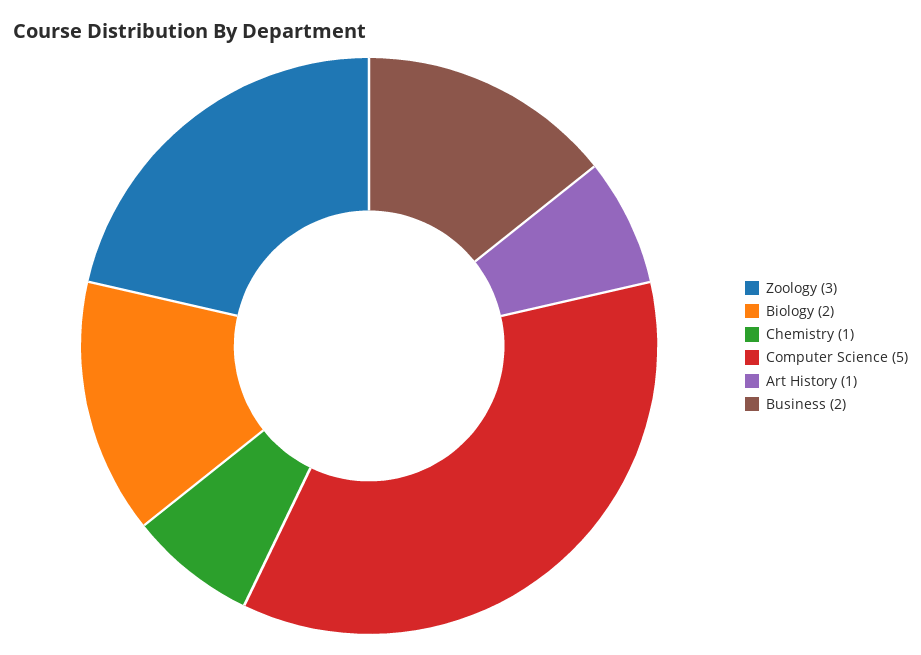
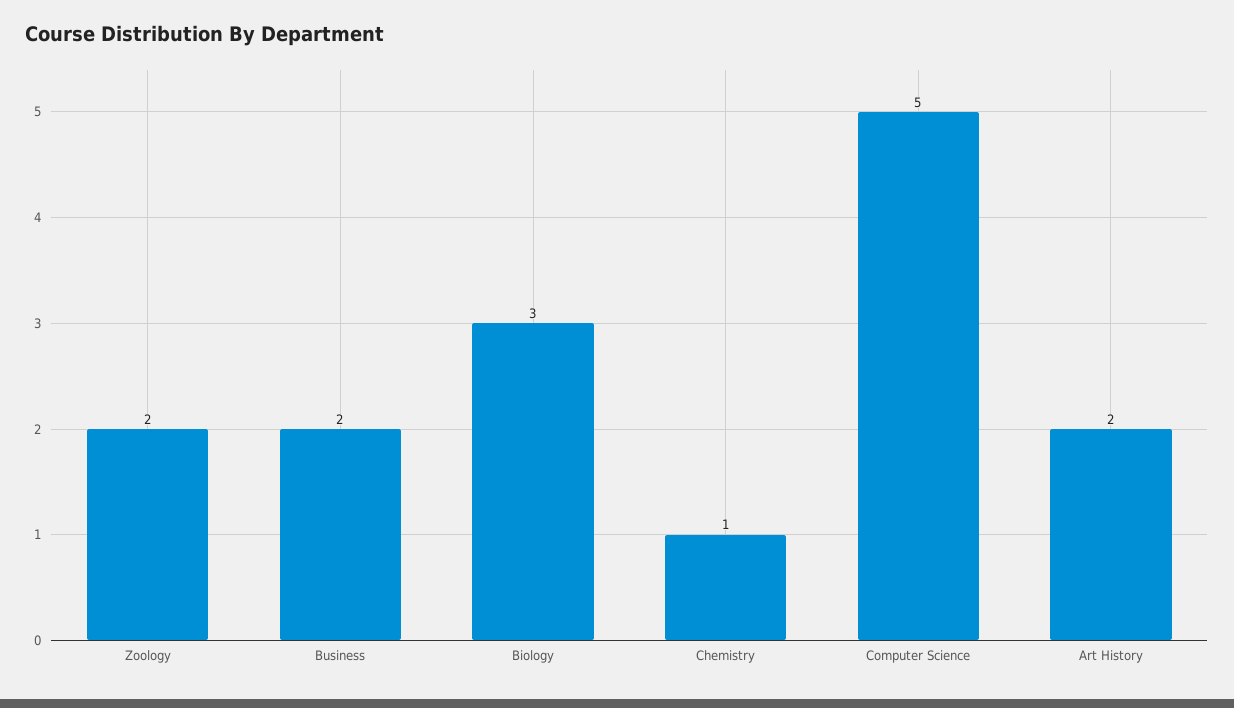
  {
-   "Zoology": 3,
+   "Zoology": 2,
-   "Biology": 2,
+   "Biology": 3,
    "Chemistry": 1,
    "Computer Science": 5,
-   "Art History": 1,
+   "Art History": 2,
    "Business": 2
  }

